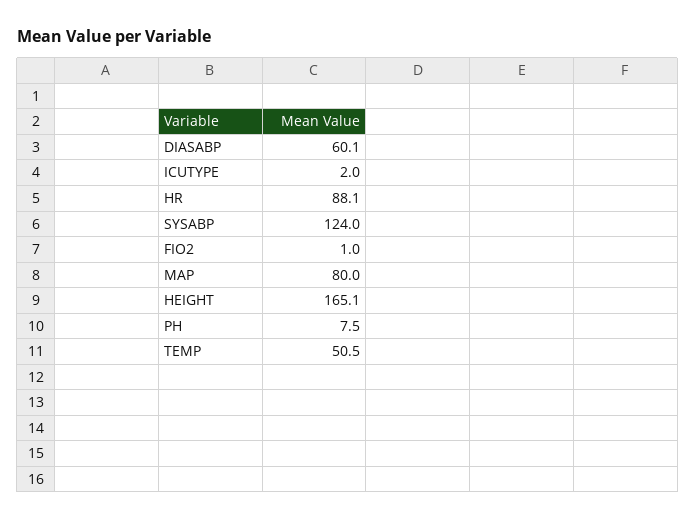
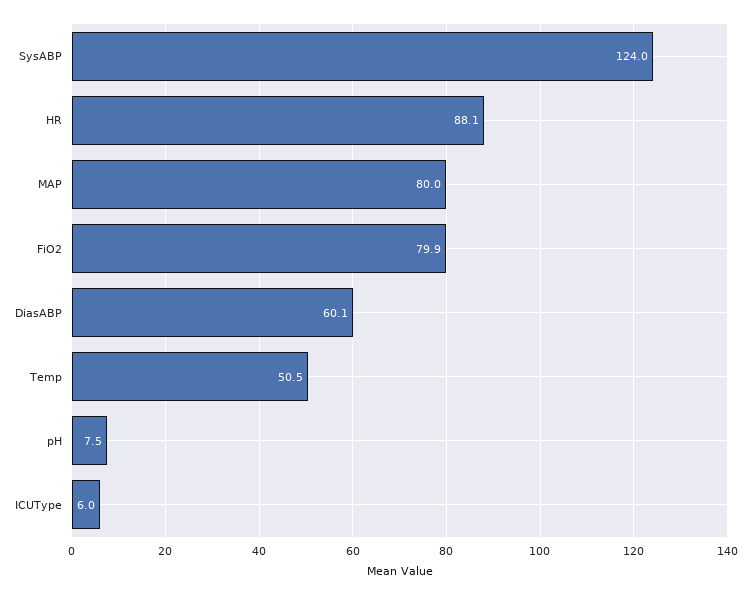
  {
    "DIASABP": 60.1,
-   "ICUTYPE": 2,
+   "ICUTYPE": 6,
    "HR": 88.1,
    "SYSABP": 124,
-   "FIO2": 1,
+   "FIO2": 79.9,
    "MAP": 80,
-   "HEIGHT": 165.1,
    "PH": 7.5,
    "TEMP": 50.5
  }

